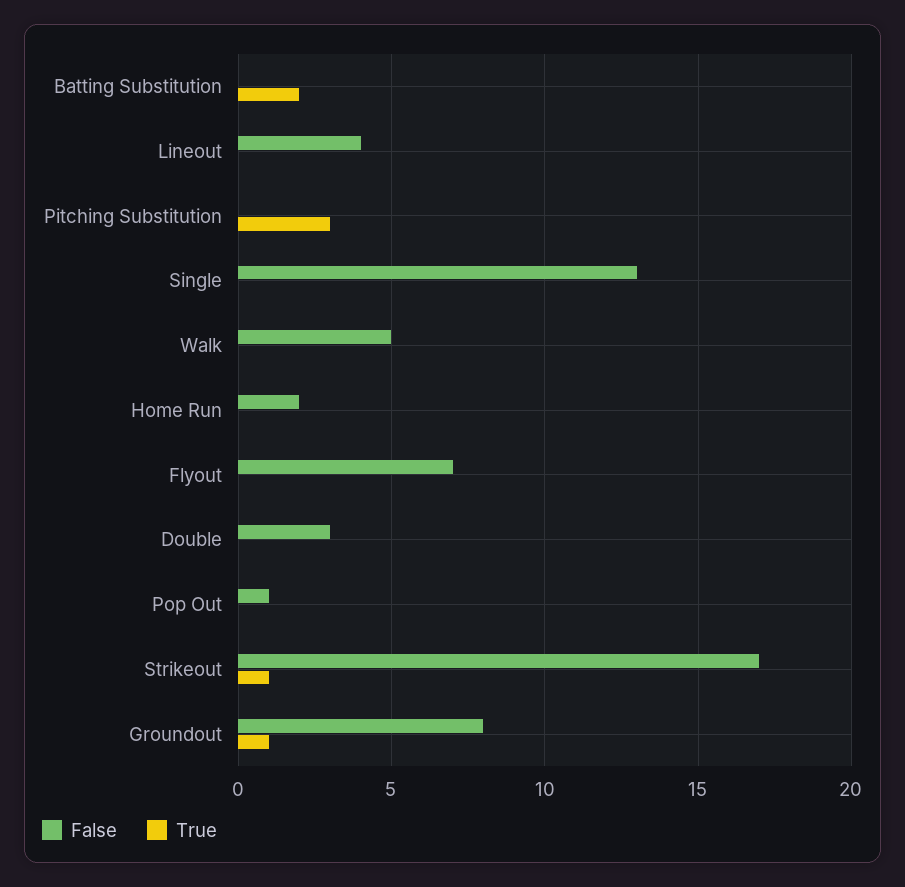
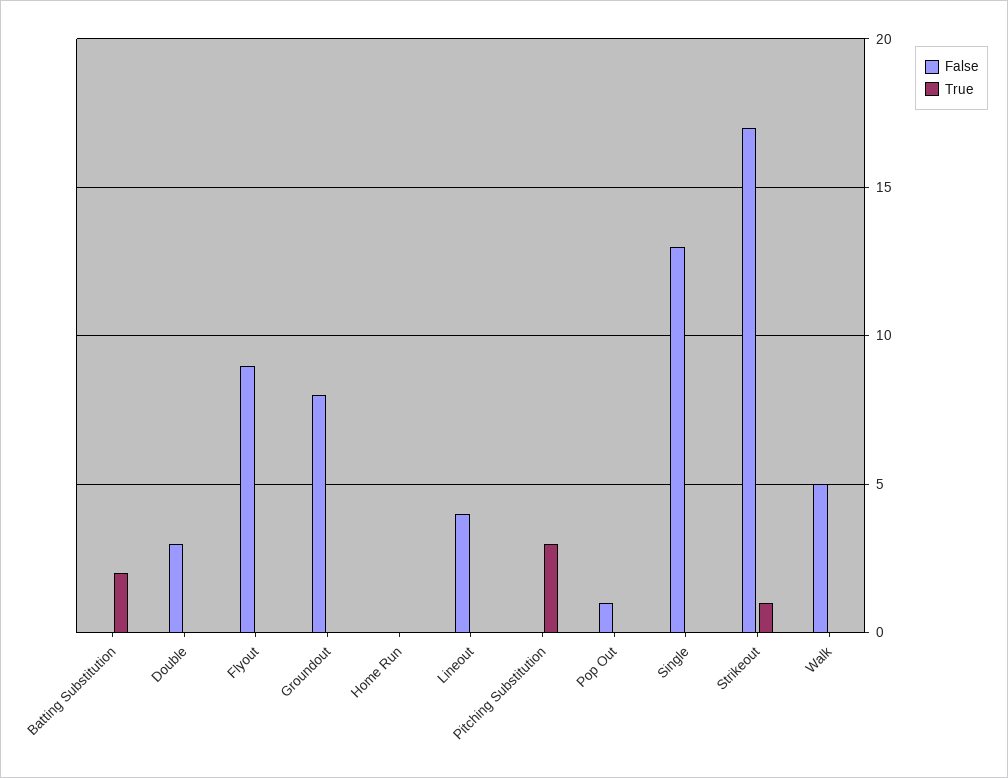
  {
    "False": {
      "Batting Substitution": 0,
      "Lineout": 4,
      "Pitching Substitution": 0,
      "Single": 13,
      "Walk": 5,
-     "Home Run": 2,
+     "Home Run": 0,
-     "Flyout": 7,
+     "Flyout": 9,
      "Double": 3,
      "Pop Out": 1,
      "Strikeout": 17,
      "Groundout": 8
    },
    "True": {
      "Batting Substitution": 2,
      "Lineout": 0,
      "Pitching Substitution": 3,
      "Single": 0,
      "Walk": 0,
      "Home Run": 0,
      "Flyout": 0,
      "Double": 0,
      "Pop Out": 0,
      "Strikeout": 1,
-     "Groundout": 1
+     "Groundout": 0
    }
  }

